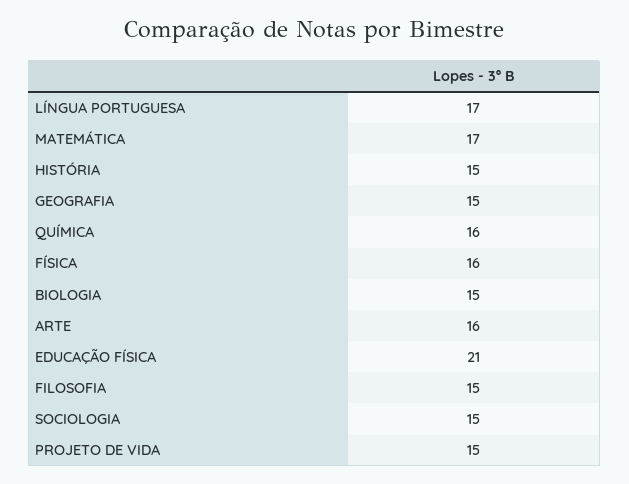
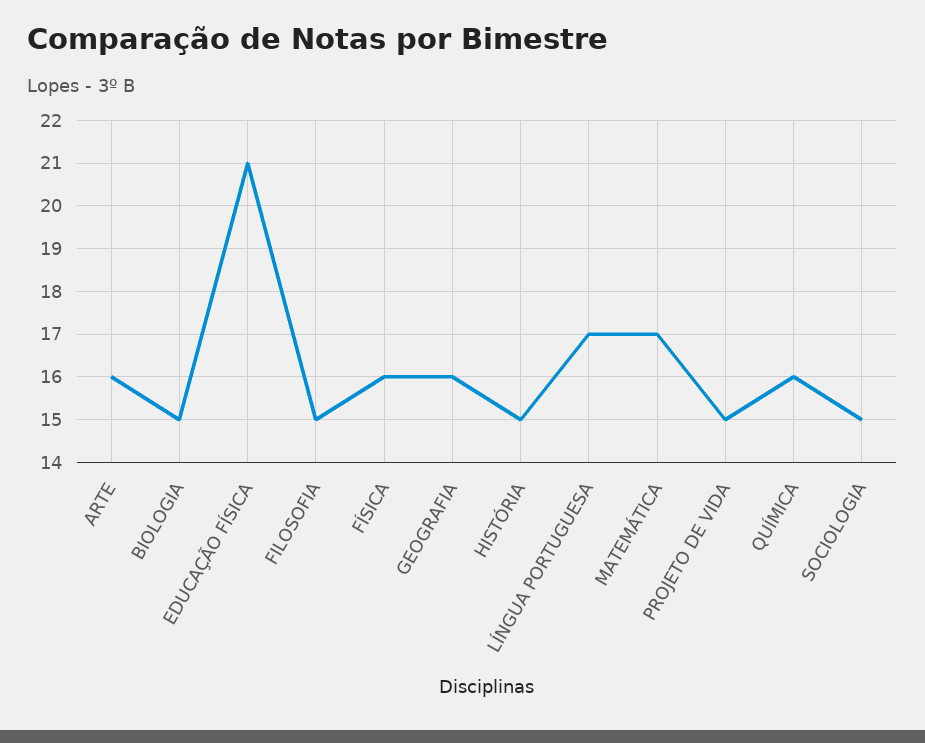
  {
    "LÍNGUA PORTUGUESA": 17,
    "MATEMÁTICA": 17,
    "HISTÓRIA": 15,
-   "GEOGRAFIA": 15,
+   "GEOGRAFIA": 16,
    "QUÍMICA": 16,
    "FÍSICA": 16,
    "BIOLOGIA": 15,
    "ARTE": 16,
    "EDUCAÇÃO FÍSICA": 21,
    "FILOSOFIA": 15,
    "SOCIOLOGIA": 15,
    "PROJETO DE VIDA": 15
  }

